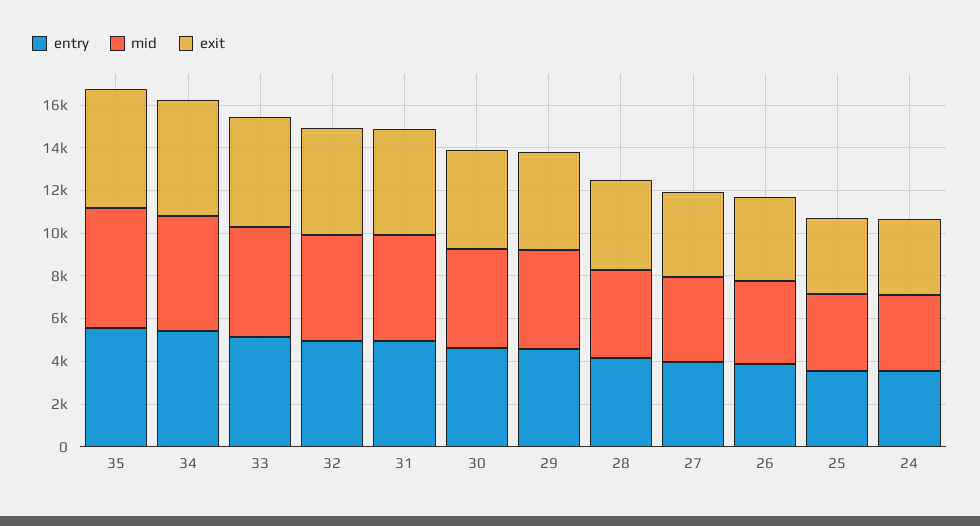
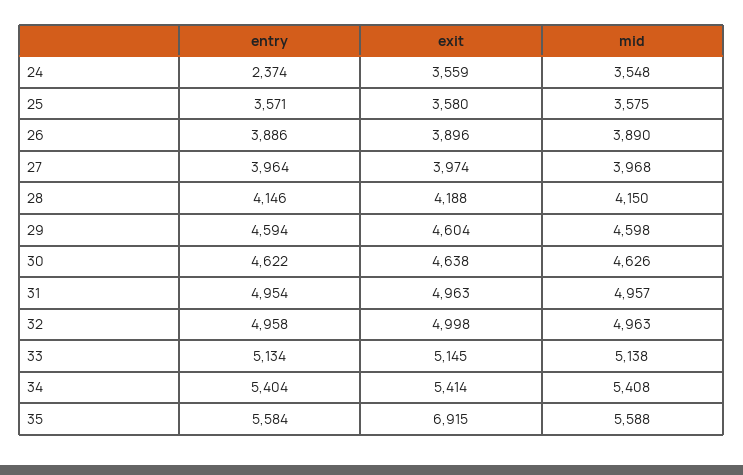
  {
    "entry": {
      "35": 5584,
      "34": 5404,
      "33": 5134,
      "32": 4958,
      "31": 4954,
      "30": 4622,
      "29": 4594,
      "28": 4146,
      "27": 3964,
      "26": 3886,
      "25": 3571,
-     "24": 3500
+     "24": 2374
    },
    "mid": {
      "35": 5588,
      "34": 5408,
      "33": 5138,
      "32": 4963,
      "31": 4957,
      "30": 4626,
      "29": 4598,
      "28": 4150,
      "27": 3968,
      "26": 3890,
      "25": 3575,
      "24": 3548
    },
    "exit": {
-     "35": 5500,
+     "35": 6915,
      "34": 5414,
      "33": 5145,
      "32": 4998,
      "31": 4963,
      "30": 4638,
      "29": 4604,
      "28": 4188,
      "27": 3974,
      "26": 3896,
      "25": 3580,
      "24": 3559
    }
  }

